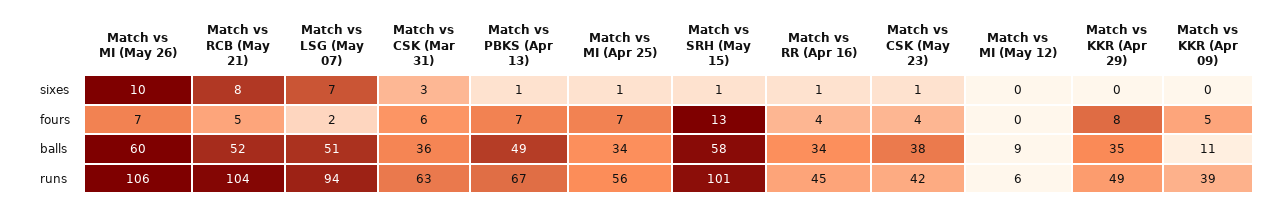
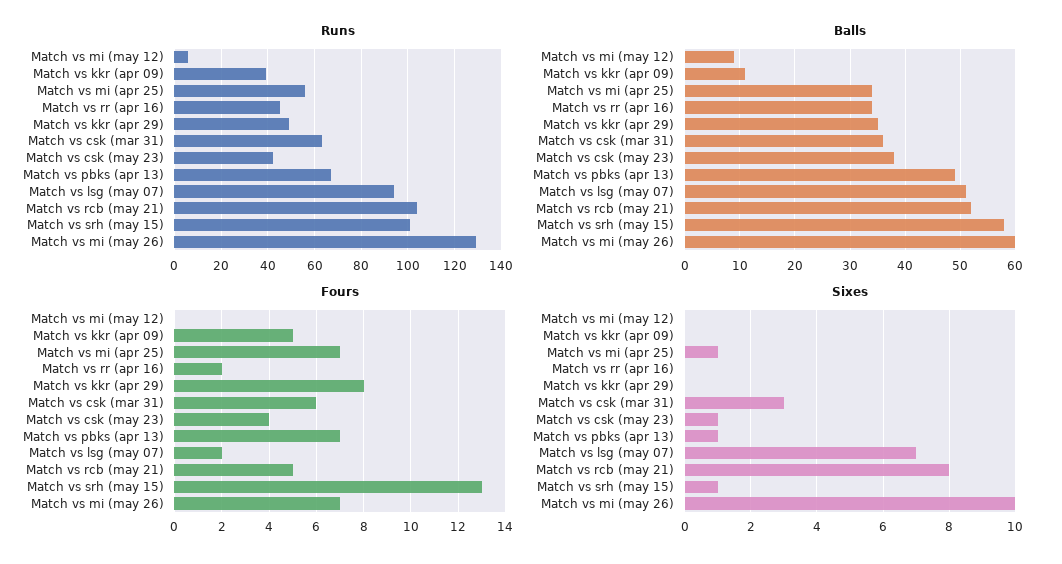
  {
    "sixes": {
      "Match vs MI (May 26)": 10,
      "Match vs RCB (May 21)": 8,
      "Match vs LSG (May 07)": 7,
      "Match vs CSK (Mar 31)": 3,
      "Match vs PBKS (Apr 13)": 1,
      "Match vs MI (Apr 25)": 1,
      "Match vs SRH (May 15)": 1,
-     "Match vs RR (Apr 16)": 1,
+     "Match vs RR (Apr 16)": 0,
      "Match vs CSK (May 23)": 1,
      "Match vs MI (May 12)": 0,
      "Match vs KKR (Apr 29)": 0,
      "Match vs KKR (Apr 09)": 0
    },
    "fours": {
      "Match vs MI (May 26)": 7,
      "Match vs RCB (May 21)": 5,
      "Match vs LSG (May 07)": 2,
      "Match vs CSK (Mar 31)": 6,
      "Match vs PBKS (Apr 13)": 7,
      "Match vs MI (Apr 25)": 7,
      "Match vs SRH (May 15)": 13,
-     "Match vs RR (Apr 16)": 4,
+     "Match vs RR (Apr 16)": 2,
      "Match vs CSK (May 23)": 4,
      "Match vs MI (May 12)": 0,
      "Match vs KKR (Apr 29)": 8,
      "Match vs KKR (Apr 09)": 5
    },
    "balls": {
      "Match vs MI (May 26)": 60,
      "Match vs RCB (May 21)": 52,
      "Match vs LSG (May 07)": 51,
      "Match vs CSK (Mar 31)": 36,
      "Match vs PBKS (Apr 13)": 49,
      "Match vs MI (Apr 25)": 34,
      "Match vs SRH (May 15)": 58,
      "Match vs RR (Apr 16)": 34,
      "Match vs CSK (May 23)": 38,
      "Match vs MI (May 12)": 9,
      "Match vs KKR (Apr 29)": 35,
      "Match vs KKR (Apr 09)": 11
    },
    "runs": {
-     "Match vs MI (May 26)": 106,
+     "Match vs MI (May 26)": 130,
      "Match vs RCB (May 21)": 104,
      "Match vs LSG (May 07)": 94,
      "Match vs CSK (Mar 31)": 63,
      "Match vs PBKS (Apr 13)": 67,
      "Match vs MI (Apr 25)": 56,
      "Match vs SRH (May 15)": 101,
      "Match vs RR (Apr 16)": 45,
      "Match vs CSK (May 23)": 42,
      "Match vs MI (May 12)": 6,
      "Match vs KKR (Apr 29)": 49,
      "Match vs KKR (Apr 09)": 39
    }
  }

